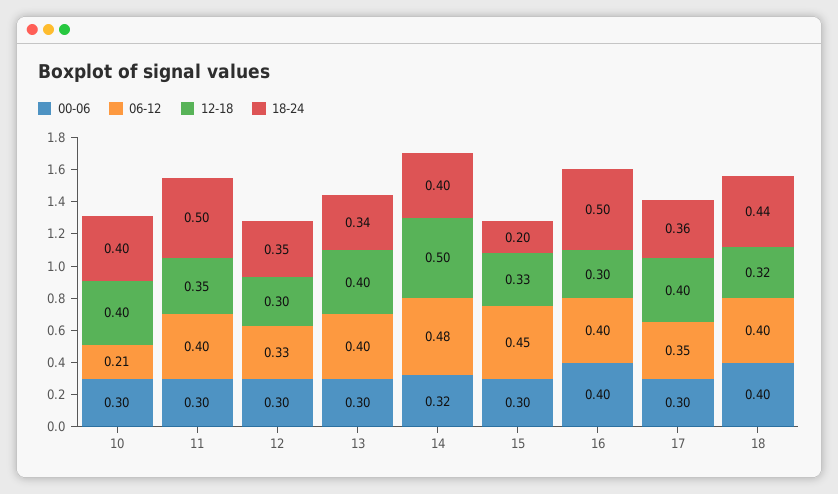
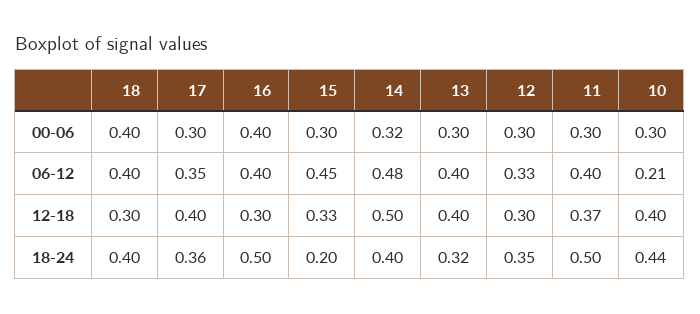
  {
    "00-06": {
      "10": 0.3,
      "11": 0.3,
      "12": 0.3,
      "13": 0.3,
      "14": 0.32,
      "15": 0.3,
      "16": 0.4,
      "17": 0.3,
      "18": 0.4
    },
    "06-12": {
      "10": 0.21,
      "11": 0.4,
      "12": 0.33,
      "13": 0.4,
      "14": 0.48,
      "15": 0.45,
      "16": 0.4,
      "17": 0.35,
      "18": 0.4
    },
    "12-18": {
      "10": 0.4,
-     "11": 0.35,
+     "11": 0.37,
      "12": 0.3,
      "13": 0.4,
      "14": 0.5,
      "15": 0.33,
      "16": 0.3,
      "17": 0.4,
-     "18": 0.32
+     "18": 0.3
    },
    "18-24": {
-     "10": 0.4,
+     "10": 0.44,
      "11": 0.5,
      "12": 0.35,
-     "13": 0.34,
+     "13": 0.32,
      "14": 0.4,
      "15": 0.2,
      "16": 0.5,
      "17": 0.36,
-     "18": 0.44
+     "18": 0.4
    }
  }

